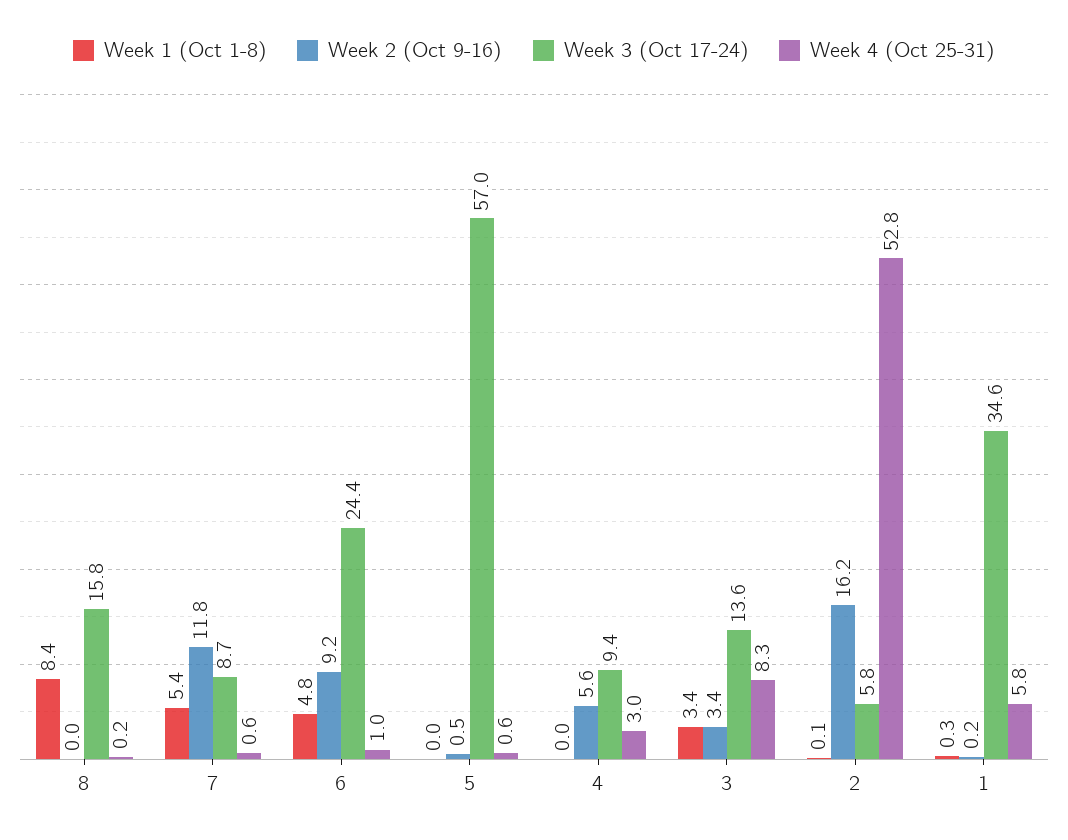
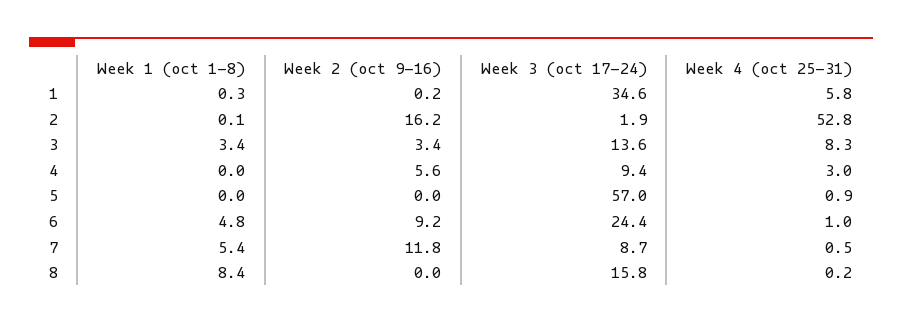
  {
    "Week 1 (Oct 1-8)": {
      "8": 8.4,
      "7": 5.4,
      "6": 4.8,
      "5": 0,
      "4": 0,
      "3": 3.4,
      "2": 0.1,
      "1": 0.3
    },
    "Week 2 (Oct 9-16)": {
      "8": 0,
      "7": 11.8,
      "6": 9.2,
-     "5": 0.5,
+     "5": 0,
      "4": 5.6,
      "3": 3.4,
      "2": 16.2,
      "1": 0.2
    },
    "Week 3 (Oct 17-24)": {
      "8": 15.8,
      "7": 8.7,
      "6": 24.4,
      "5": 57,
      "4": 9.4,
      "3": 13.6,
-     "2": 5.8,
+     "2": 1.9,
      "1": 34.6
    },
    "Week 4 (Oct 25-31)": {
      "8": 0.2,
-     "7": 0.6,
+     "7": 0.5,
      "6": 1,
-     "5": 0.6,
+     "5": 0.9,
      "4": 3,
      "3": 8.3,
      "2": 52.8,
      "1": 5.8
    }
  }

